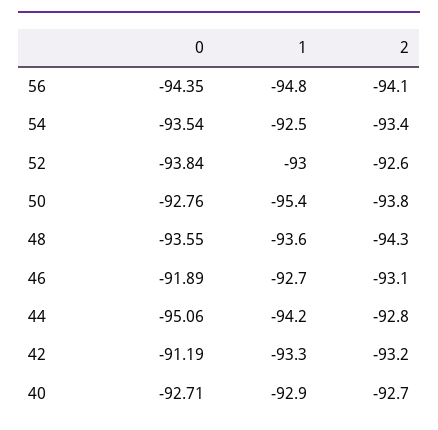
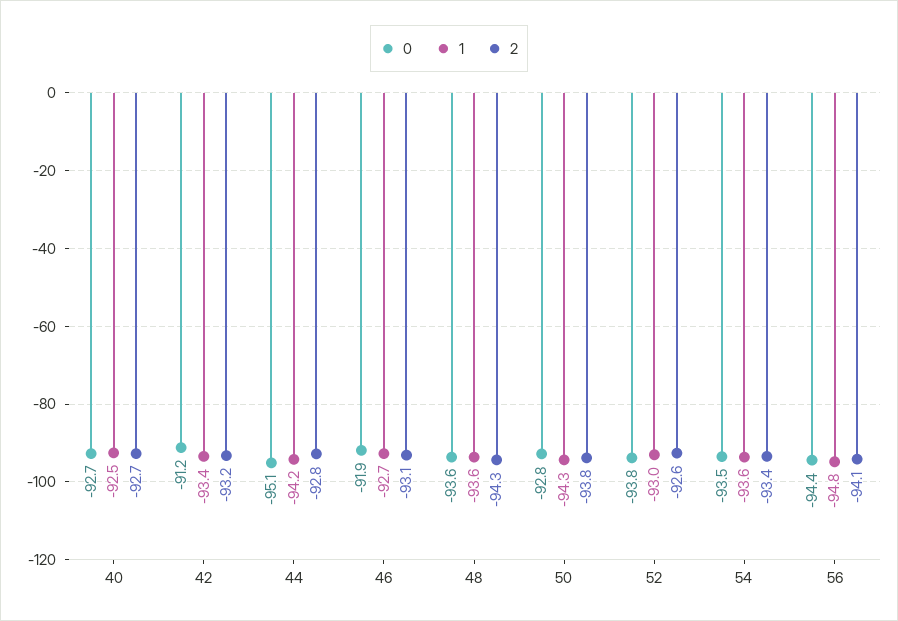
  {
    "0": {
      "56": -94.35,
      "54": -93.54,
      "52": -93.84,
      "50": -92.76,
      "48": -93.55,
      "46": -91.89,
      "44": -95.06,
      "42": -91.19,
      "40": -92.71
    },
    "1": {
      "56": -94.8,
-     "54": -92.5,
+     "54": -93.6,
      "52": -93,
-     "50": -95.4,
+     "50": -94.3,
      "48": -93.6,
      "46": -92.7,
      "44": -94.2,
-     "42": -93.3,
+     "42": -93.4,
-     "40": -92.9
+     "40": -92.5
    },
    "2": {
      "56": -94.1,
      "54": -93.4,
      "52": -92.6,
      "50": -93.8,
      "48": -94.3,
      "46": -93.1,
      "44": -92.8,
      "42": -93.2,
      "40": -92.7
    }
  }

